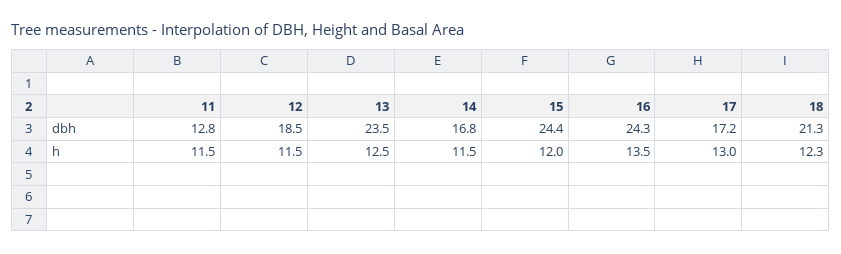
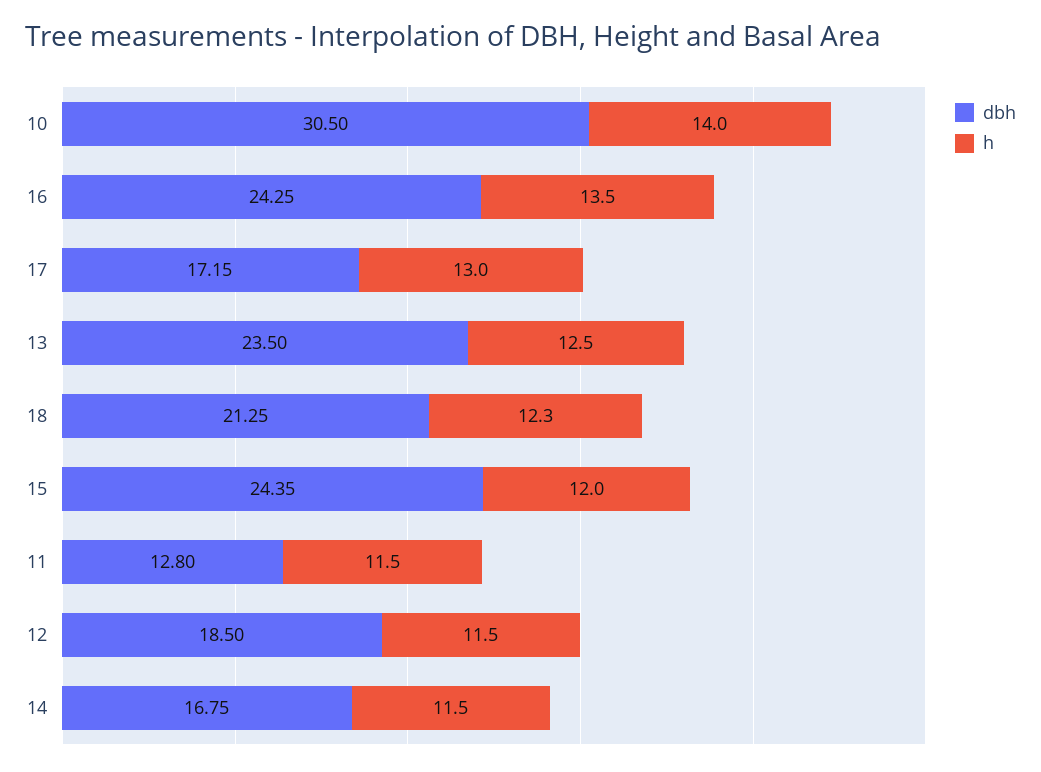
  {
    "dbh": {
      "11": 12.8,
      "12": 18.5,
      "13": 23.5,
      "14": 16.75,
      "15": 24.35,
      "16": 24.25,
      "17": 17.15,
-     "18": 21.25
+     "18": 21.25,
+     "10": 30.5
    },
    "h": {
      "11": 11.5,
      "12": 11.5,
      "13": 12.5,
      "14": 11.5,
      "15": 12,
      "16": 13.5,
      "17": 13,
-     "18": 12.3
+     "18": 12.3,
+     "10": 14
    }
  }

